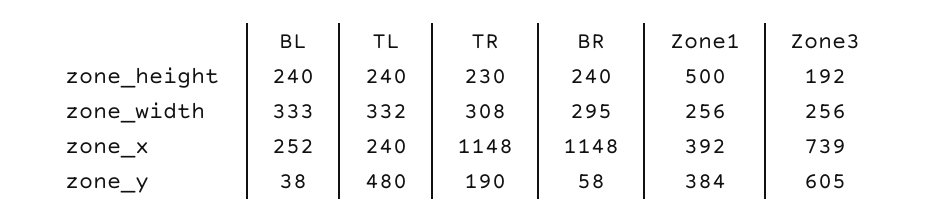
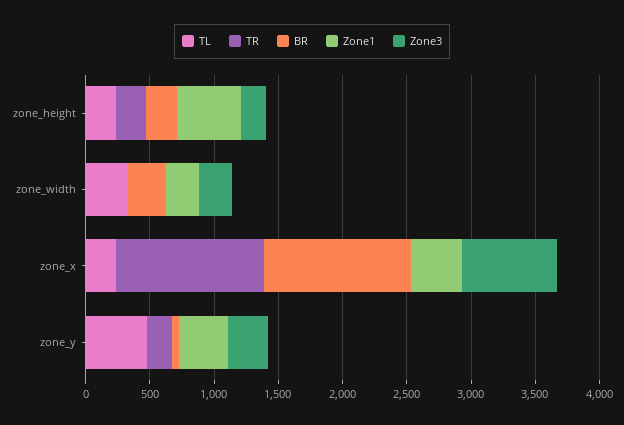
  {
-   "BL": {
-     "zone_height": 240,
-     "zone_width": 333,
-     "zone_x": 252,
-     "zone_y": 38
-   },
    "TL": {
      "zone_height": 240,
      "zone_width": 332,
      "zone_x": 240,
      "zone_y": 480
    },
    "TR": {
      "zone_height": 230,
-     "zone_width": 308,
+     "zone_width": 0,
      "zone_x": 1148,
      "zone_y": 190
    },
    "BR": {
      "zone_height": 240,
      "zone_width": 295,
      "zone_x": 1148,
      "zone_y": 58
    },
    "Zone1": {
      "zone_height": 500,
      "zone_width": 256,
      "zone_x": 392,
      "zone_y": 384
    },
    "Zone3": {
      "zone_height": 192,
      "zone_width": 256,
      "zone_x": 739,
-     "zone_y": 605
+     "zone_y": 300
    }
  }

